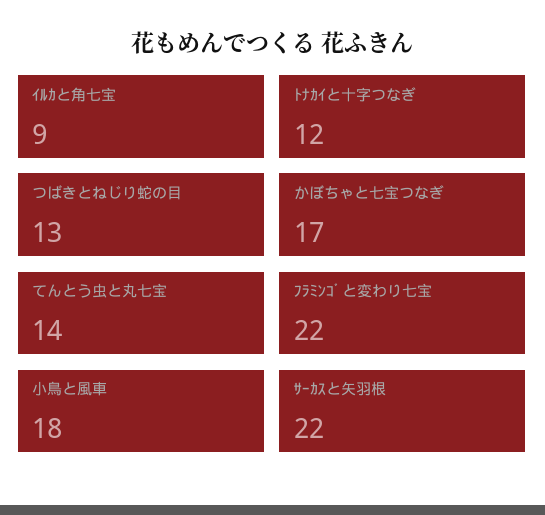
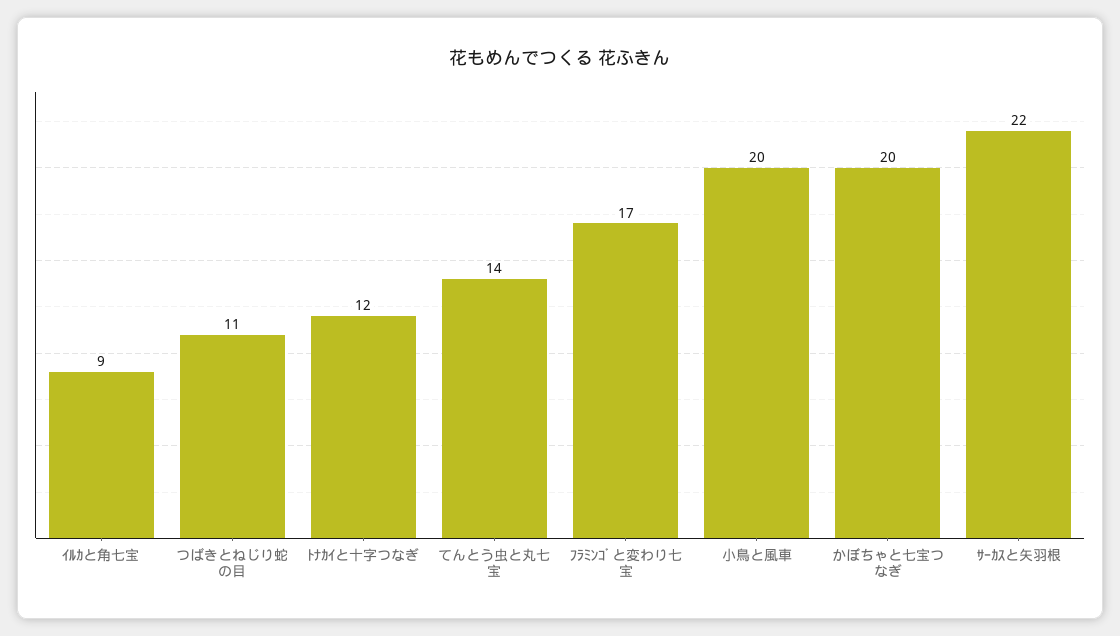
  {
    "ｲﾙｶと角七宝": 9,
    "ﾄﾅｶｲと十字つなぎ": 12,
-   "つばきとねじり蛇の目": 13,
+   "つばきとねじり蛇の目": 11,
-   "かぼちゃと七宝つなぎ": 17,
+   "かぼちゃと七宝つなぎ": 20,
    "てんとう虫と丸七宝": 14,
-   "ﾌﾗﾐﾝｺﾞと変わり七宝": 22,
+   "ﾌﾗﾐﾝｺﾞと変わり七宝": 17,
-   "小鳥と風車": 18,
+   "小鳥と風車": 20,
    "ｻｰｶｽと矢羽根": 22
  }

